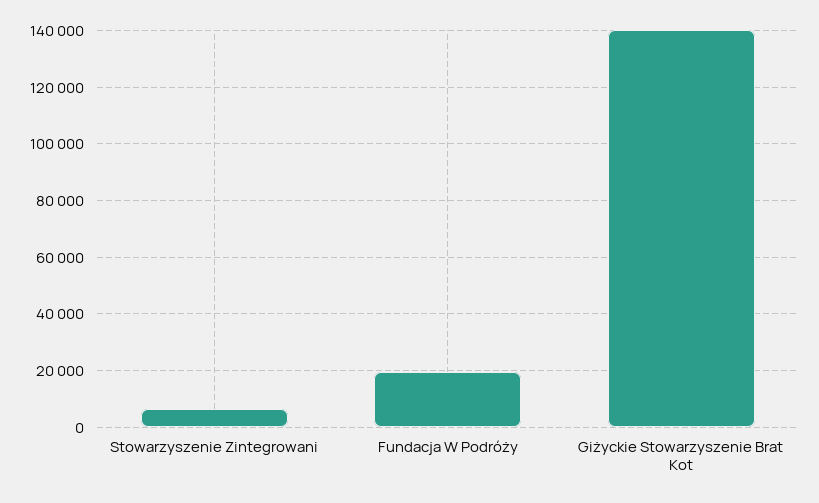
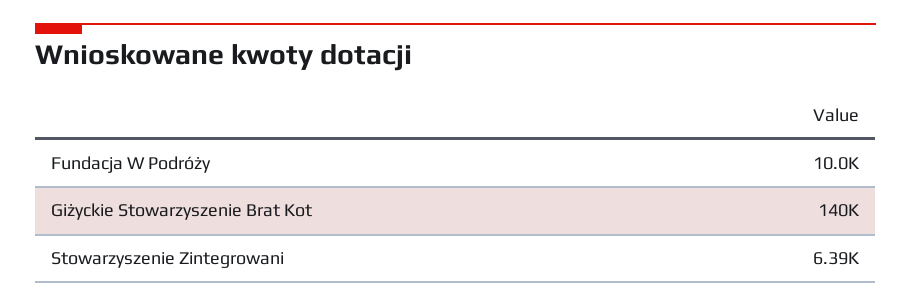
  {
    "Stowarzyszenie Zintegrowani": 6390,
-   "Fundacja W Podróży": 20000,
+   "Fundacja W Podróży": 10000,
    "Giżyckie Stowarzyszenie Brat Kot": 140000
  }

